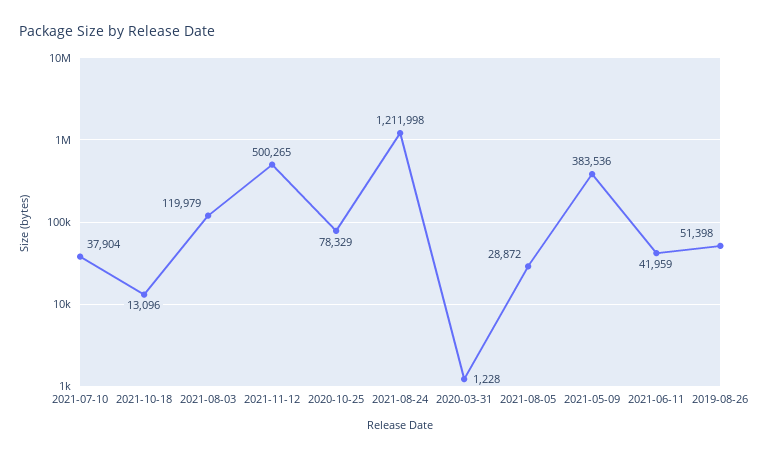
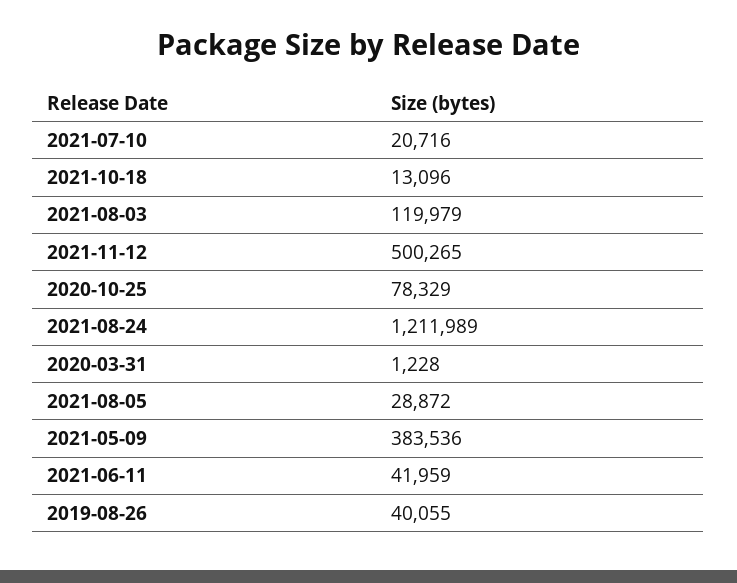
  {
-   "2021-07-10": 37904,
+   "2021-07-10": 20716,
    "2021-10-18": 13096,
    "2021-08-03": 119979,
    "2021-11-12": 500265,
    "2020-10-25": 78329,
-   "2021-08-24": 1211998,
+   "2021-08-24": 1211989,
    "2020-03-31": 1228,
    "2021-08-05": 28872,
    "2021-05-09": 383536,
    "2021-06-11": 41959,
-   "2019-08-26": 51398
+   "2019-08-26": 40055
  }

